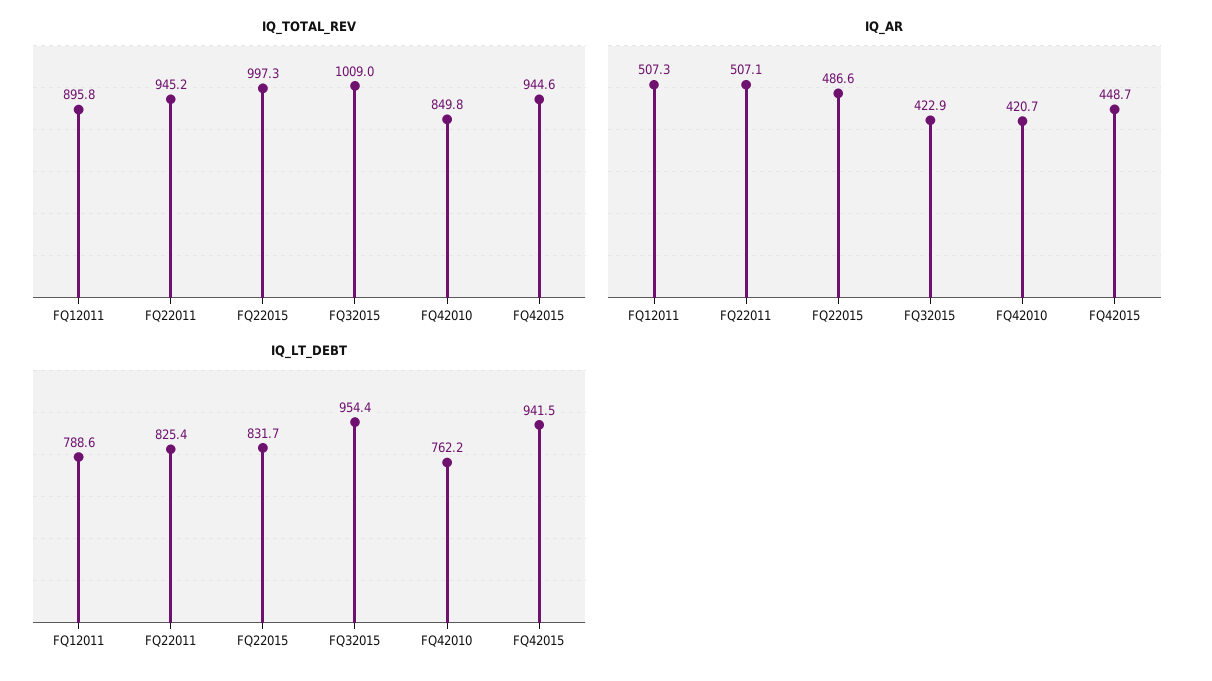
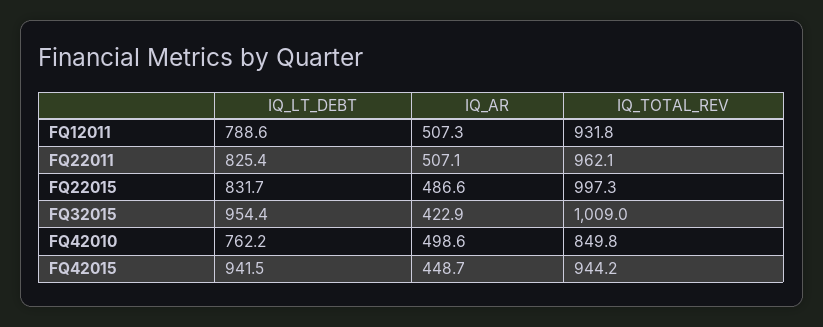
  {
    "IQ_TOTAL_REV": {
-     "FQ12011": 895.8,
+     "FQ12011": 931.8,
-     "FQ22011": 945.2,
+     "FQ22011": 962.1,
      "FQ22015": 997.3,
      "FQ32015": 1009,
      "FQ42010": 849.8,
-     "FQ42015": 944.6
+     "FQ42015": 944.2
    },
    "IQ_AR": {
      "FQ12011": 507.3,
      "FQ22011": 507.1,
      "FQ22015": 486.6,
      "FQ32015": 422.9,
-     "FQ42010": 420.7,
+     "FQ42010": 498.6,
      "FQ42015": 448.7
    },
    "IQ_LT_DEBT": {
      "FQ12011": 788.6,
      "FQ22011": 825.4,
      "FQ22015": 831.7,
      "FQ32015": 954.4,
      "FQ42010": 762.2,
      "FQ42015": 941.5
    }
  }

